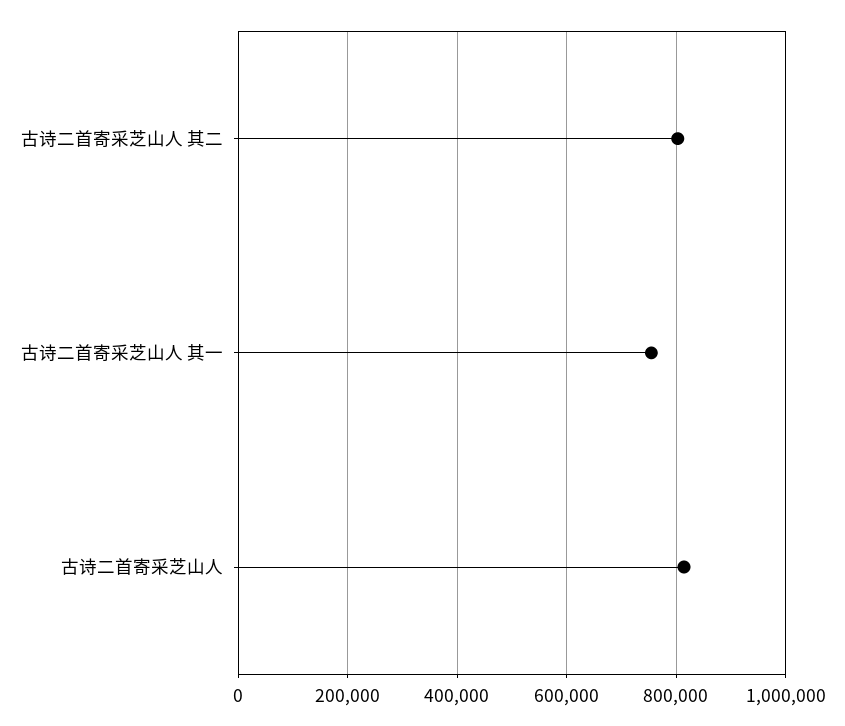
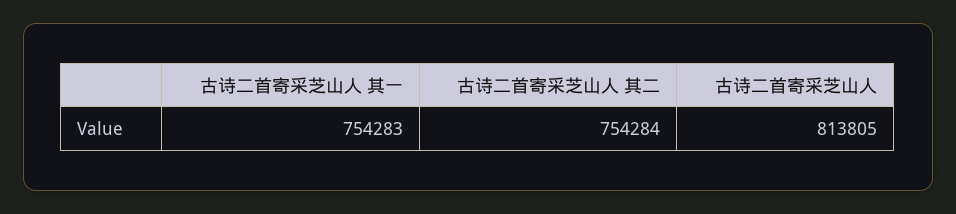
  {
-   "古诗二首寄采芝山人 其二": 800000,
+   "古诗二首寄采芝山人 其二": 754284,
    "古诗二首寄采芝山人 其一": 754283,
    "古诗二首寄采芝山人": 813805
  }

